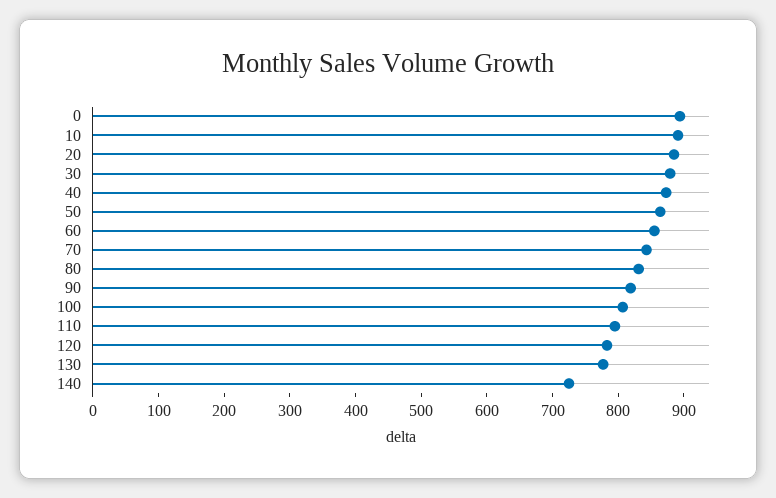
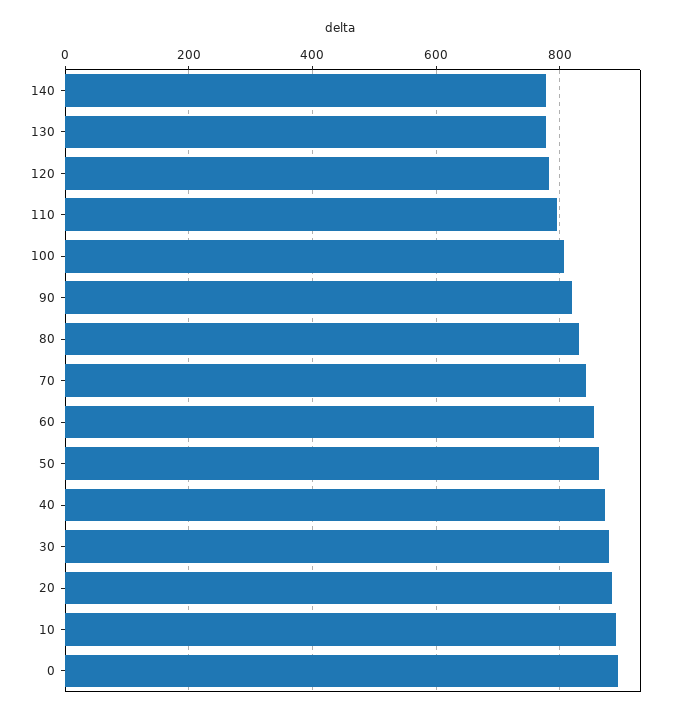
  {
    "0": 900,
    "10": 900,
    "20": 880,
    "30": 880,
    "40": 880,
    "50": 860,
    "60": 860,
    "70": 840,
    "80": 840,
    "90": 820,
    "100": 800,
    "110": 800,
    "120": 780,
    "130": 780,
-   "140": 720
+   "140": 780
  }

